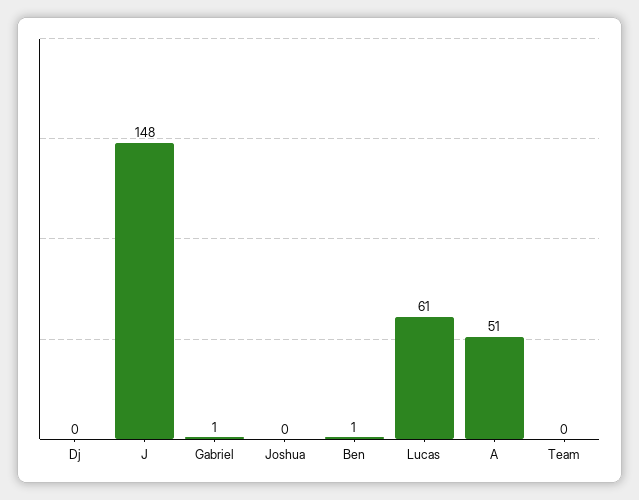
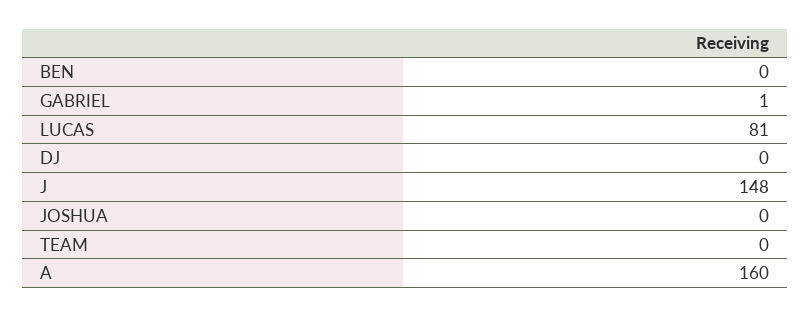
  {
    "Dj": 0,
    "J": 148,
    "Gabriel": 1,
    "Joshua": 0,
-   "Ben": 1,
+   "Ben": 0,
-   "Lucas": 61,
+   "Lucas": 81,
-   "A": 51,
+   "A": 160,
    "Team": 0
  }

